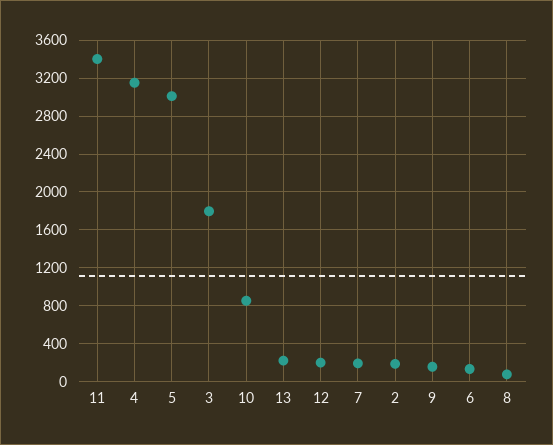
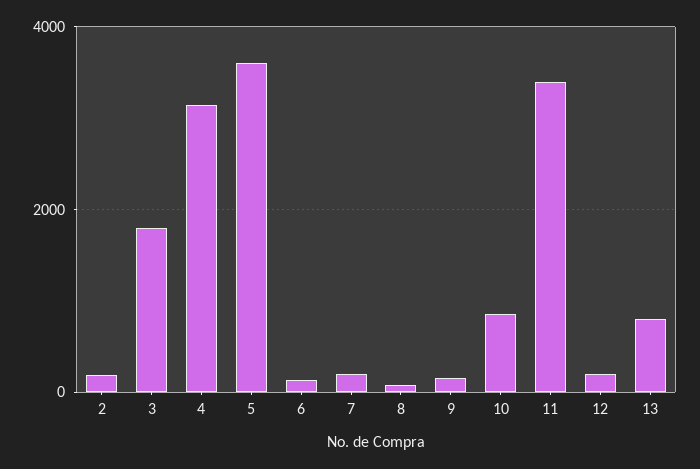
  {
    "11": 3400,
    "4": 3200,
-   "5": 3000,
+   "5": 3600,
    "3": 1800,
    "10": 900,
-   "13": 200,
+   "13": 800,
    "12": 200,
    "7": 200,
    "2": 200,
    "9": 200,
    "6": 100,
    "8": 100
  }

